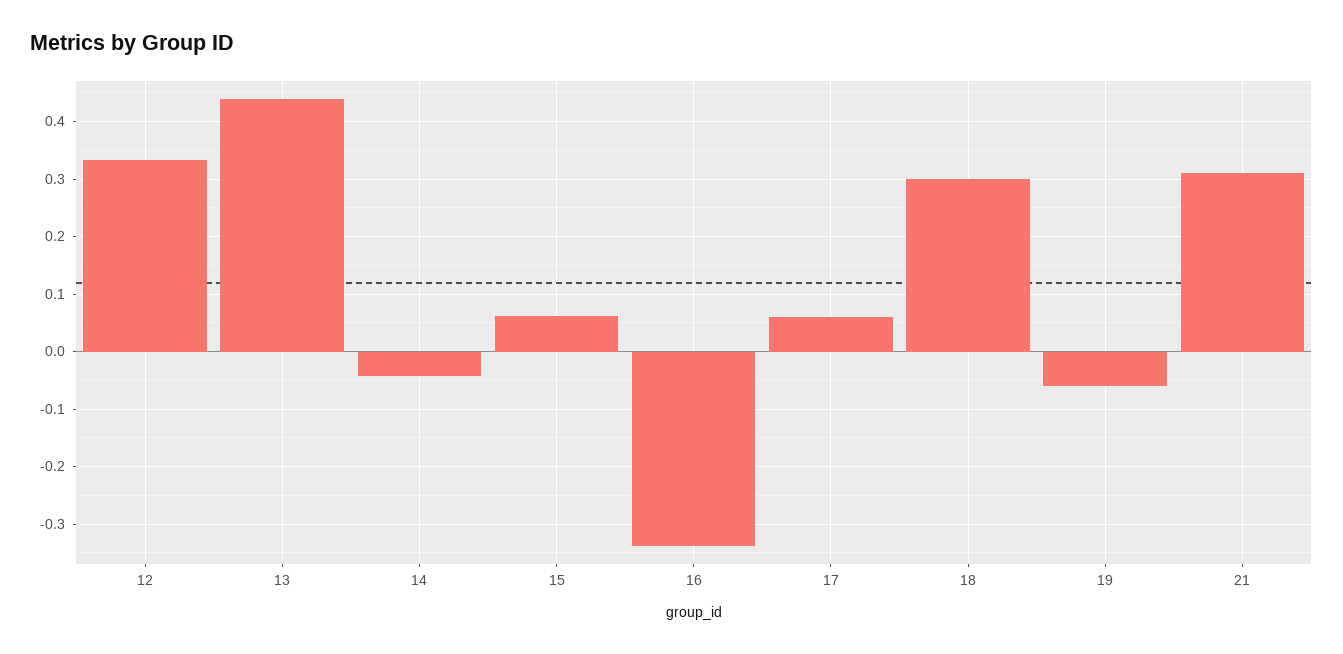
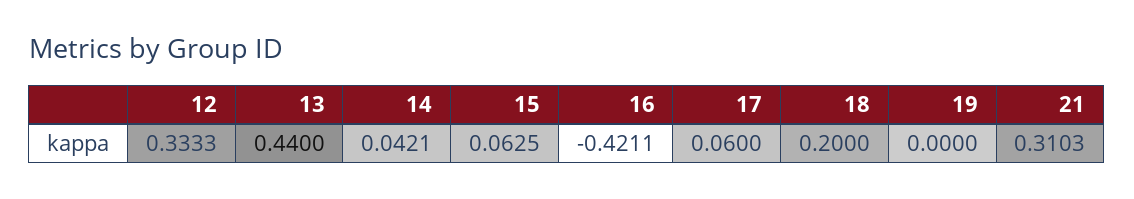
  {
    "12": 0.3333,
    "13": 0.44,
-   "14": -0.04,
+   "14": 0.0421,
    "15": 0.0625,
-   "16": -0.34,
+   "16": -0.4211,
    "17": 0.06,
-   "18": 0.3,
+   "18": 0.2,
-   "19": -0.06,
+   "19": 0,
    "21": 0.3103
  }

